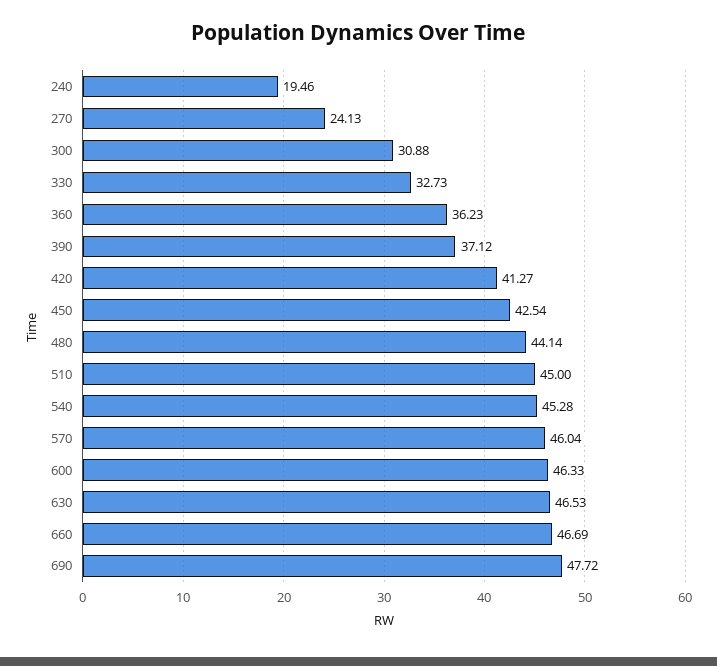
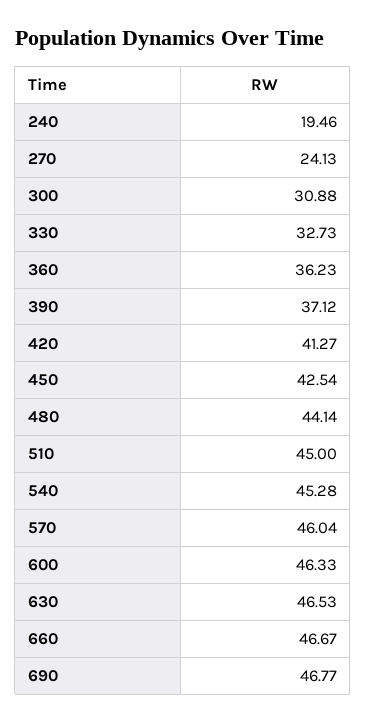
  {
    "240": 19.46,
    "270": 24.13,
    "300": 30.88,
    "330": 32.73,
    "360": 36.23,
    "390": 37.12,
    "420": 41.27,
    "450": 42.54,
    "480": 44.14,
    "510": 45,
    "540": 45.28,
    "570": 46.04,
    "600": 46.33,
    "630": 46.53,
-   "660": 46.69,
+   "660": 46.67,
-   "690": 47.72
+   "690": 46.77
  }

